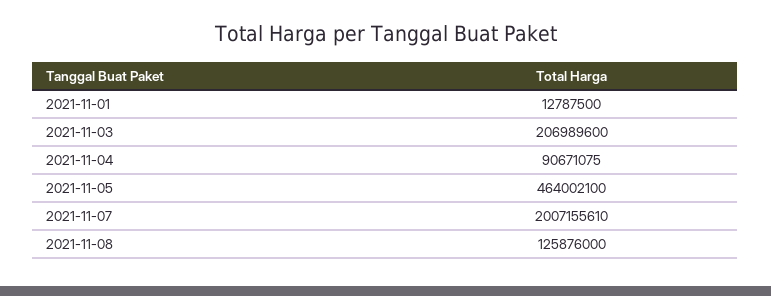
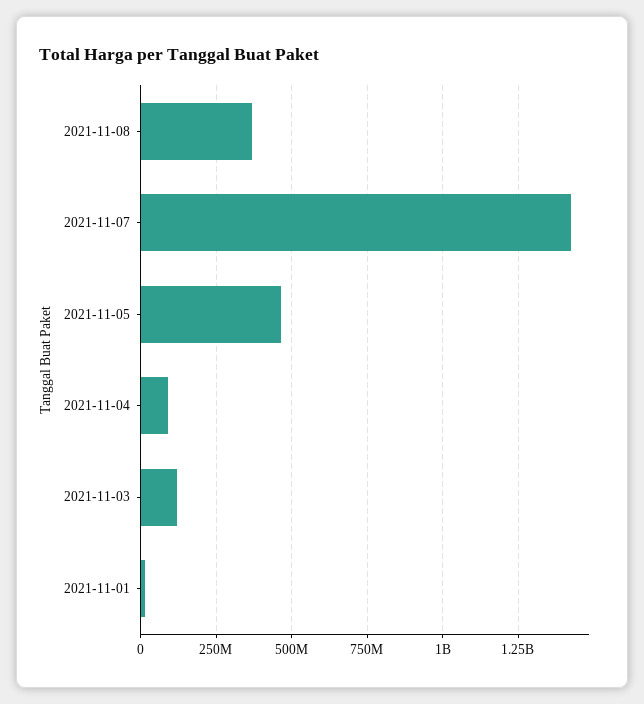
  {
    "2021-11-01": 12787500,
-   "2021-11-03": 206989600,
+   "2021-11-03": 125000000,
    "2021-11-04": 90671075,
    "2021-11-05": 464002100,
-   "2021-11-07": 2007155610,
+   "2021-11-07": 1425000000,
-   "2021-11-08": 125876000
+   "2021-11-08": 375000000
  }

